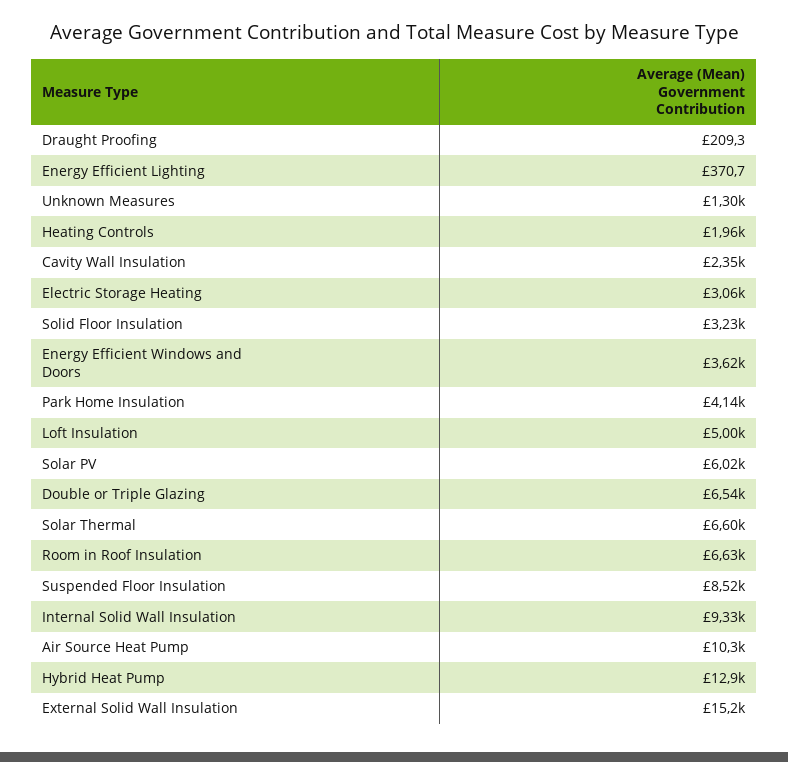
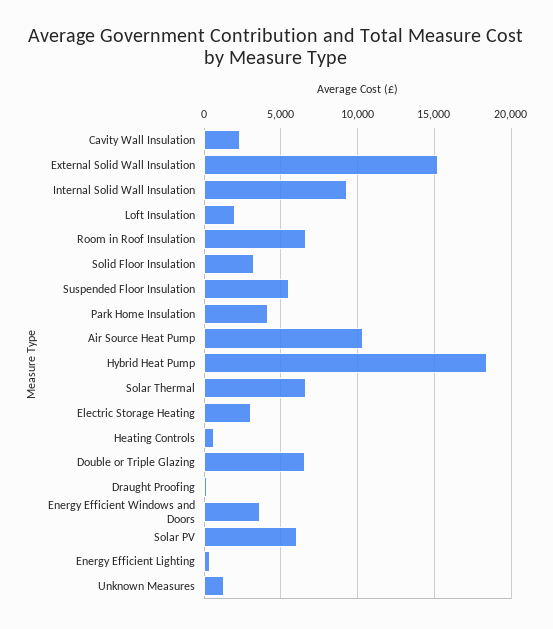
  {
    "Draught Proofing": 209.3,
    "Energy Efficient Lighting": 370.7,
    "Unknown Measures": 1300,
-   "Heating Controls": 1960,
+   "Heating Controls": 500,
    "Cavity Wall Insulation": 2350,
    "Electric Storage Heating": 3060,
    "Solid Floor Insulation": 3230,
    "Energy Efficient Windows and Doors": 3620,
    "Park Home Insulation": 4140,
-   "Loft Insulation": 5000,
+   "Loft Insulation": 2000,
    "Solar PV": 6020,
    "Double or Triple Glazing": 6540,
    "Solar Thermal": 6600,
    "Room in Roof Insulation": 6630,
-   "Suspended Floor Insulation": 8520,
+   "Suspended Floor Insulation": 5500,
    "Internal Solid Wall Insulation": 9330,
    "Air Source Heat Pump": 10300,
-   "Hybrid Heat Pump": 12900,
+   "Hybrid Heat Pump": 18500,
    "External Solid Wall Insulation": 15200
  }

